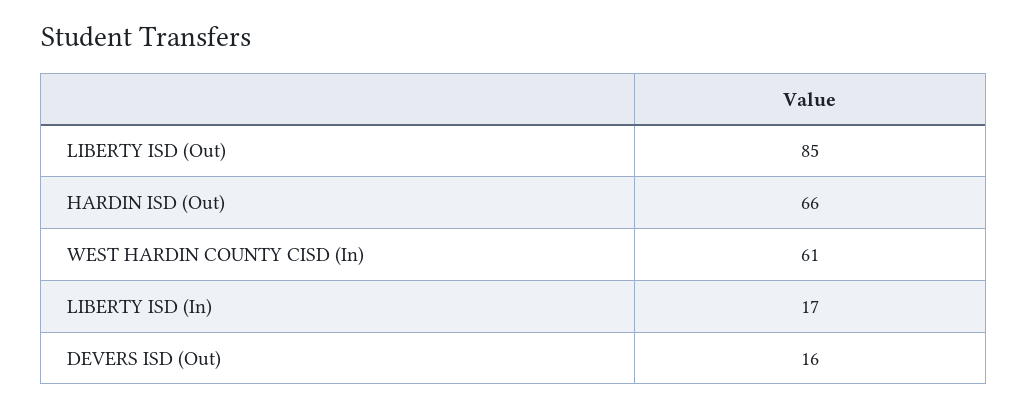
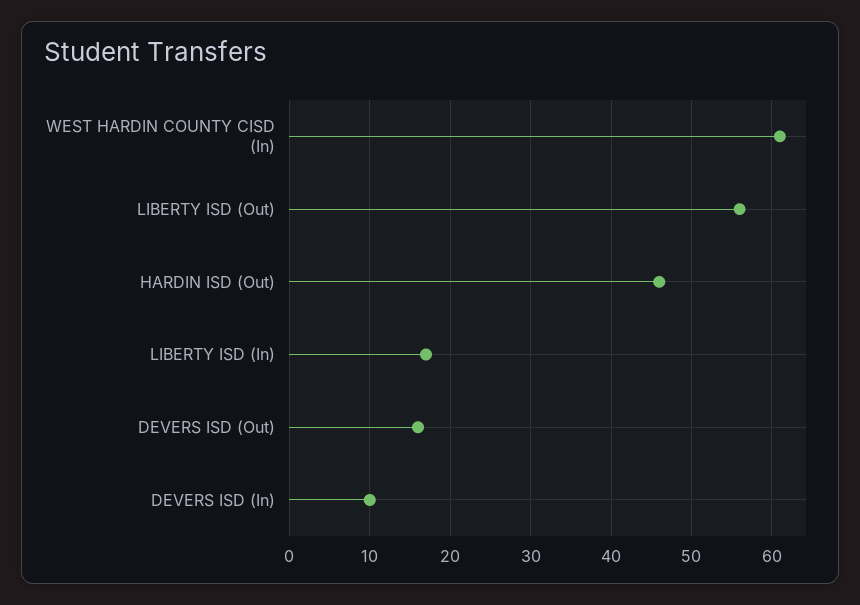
  {
-   "LIBERTY ISD (Out)": 85,
+   "LIBERTY ISD (Out)": 56,
-   "HARDIN ISD (Out)": 66,
+   "HARDIN ISD (Out)": 46,
    "WEST HARDIN COUNTY CISD (In)": 61,
    "LIBERTY ISD (In)": 17,
-   "DEVERS ISD (Out)": 16
+   "DEVERS ISD (Out)": 16,
+   "DEVERS ISD (In)": 10
  }

